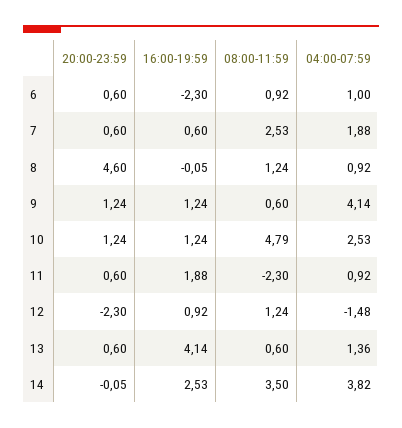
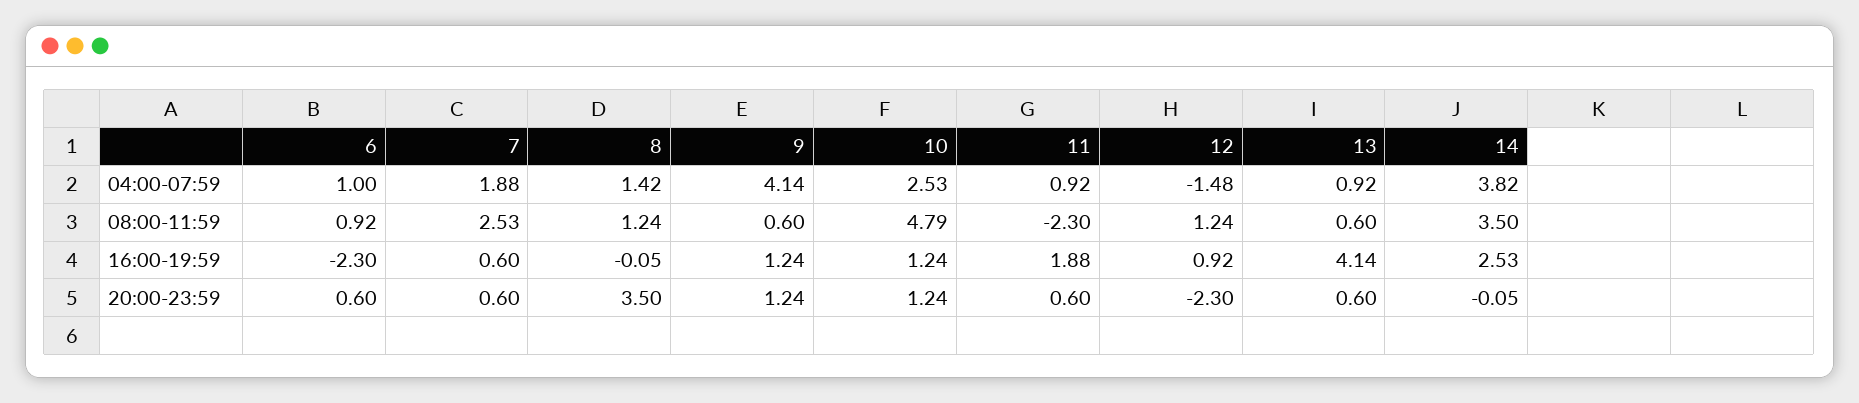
  {
    "20:00-23:59": {
      "6": 0.6,
      "7": 0.6,
-     "8": 4.6,
+     "8": 3.5,
      "9": 1.24,
      "10": 1.24,
      "11": 0.6,
      "12": -2.3,
      "13": 0.6,
      "14": -0.05
    },
    "16:00-19:59": {
      "6": -2.3,
      "7": 0.6,
      "8": -0.05,
      "9": 1.24,
      "10": 1.24,
      "11": 1.88,
      "12": 0.92,
      "13": 4.14,
      "14": 2.53
    },
    "08:00-11:59": {
      "6": 0.92,
      "7": 2.53,
      "8": 1.24,
      "9": 0.6,
      "10": 4.79,
      "11": -2.3,
      "12": 1.24,
      "13": 0.6,
      "14": 3.5
    },
    "04:00-07:59": {
      "6": 1,
      "7": 1.88,
-     "8": 0.92,
+     "8": 1.42,
      "9": 4.14,
      "10": 2.53,
      "11": 0.92,
      "12": -1.48,
-     "13": 1.36,
+     "13": 0.92,
      "14": 3.82
    }
  }

